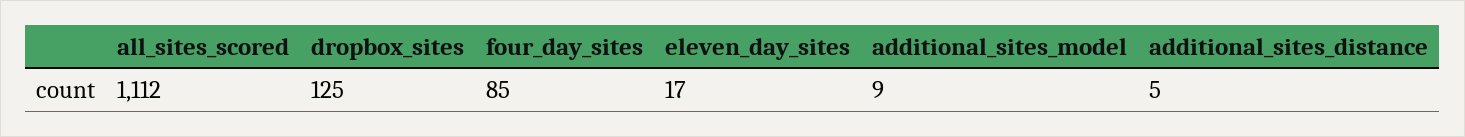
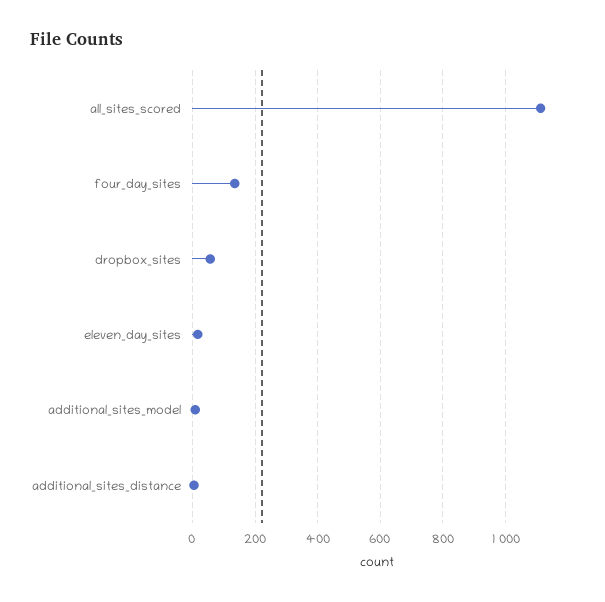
  {
    "all_sites_scored": 1112,
-   "dropbox_sites": 125,
+   "dropbox_sites": 60,
-   "four_day_sites": 85,
+   "four_day_sites": 140,
    "eleven_day_sites": 17,
    "additional_sites_model": 9,
    "additional_sites_distance": 5
  }

